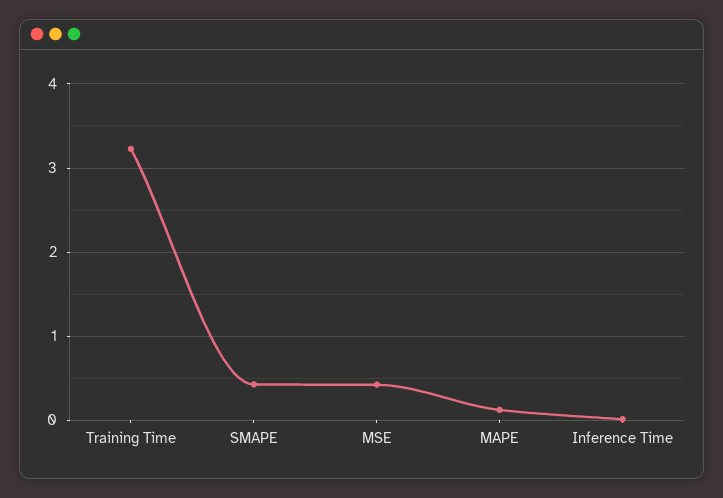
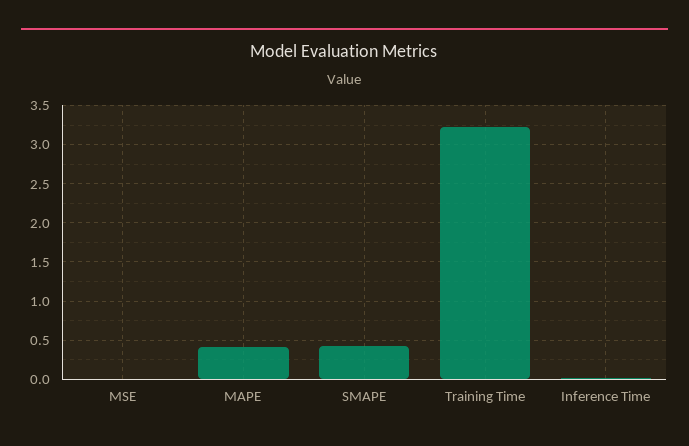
  {
    "Training Time": 3.2,
    "SMAPE": 0.4,
-   "MSE": 0.4,
+   "MSE": 0,
-   "MAPE": 0.1,
+   "MAPE": 0.4,
    "Inference Time": 0
  }

